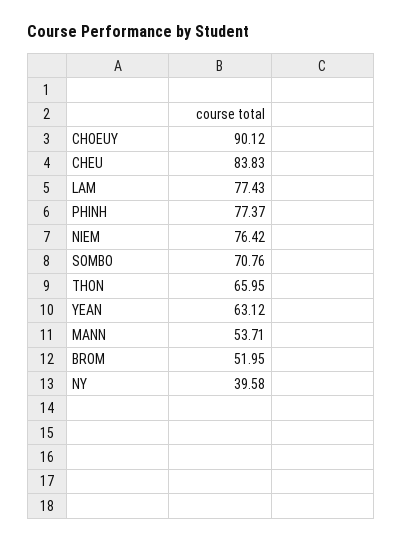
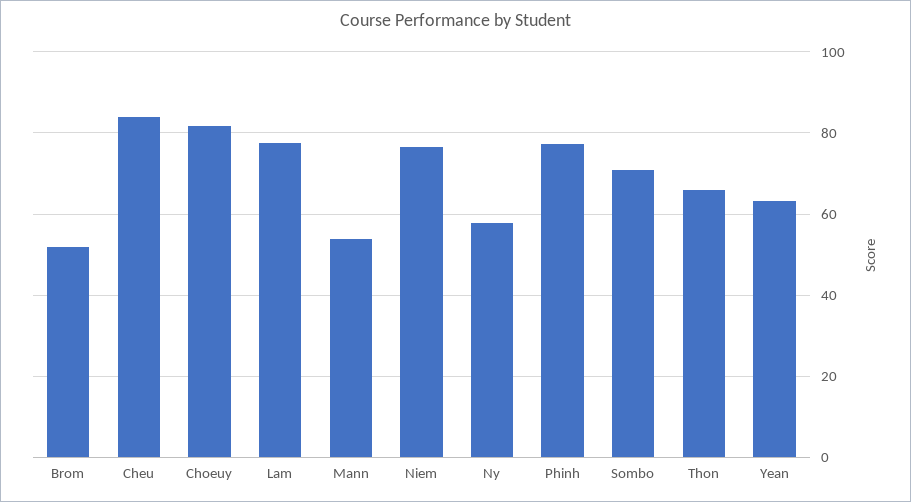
  {
-   "CHOEUY": 90.12,
+   "CHOEUY": 82,
    "CHEU": 83.83,
    "LAM": 77.43,
    "PHINH": 77.37,
    "NIEM": 76.42,
    "SOMBO": 70.76,
    "THON": 65.95,
    "YEAN": 63.12,
    "MANN": 53.71,
    "BROM": 51.95,
-   "NY": 39.58
+   "NY": 58
  }

